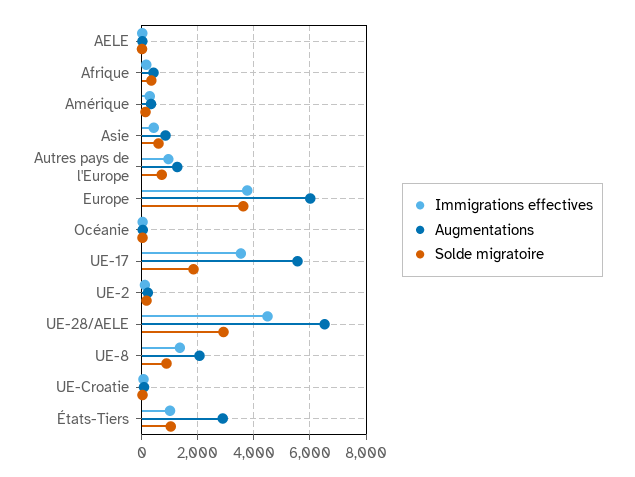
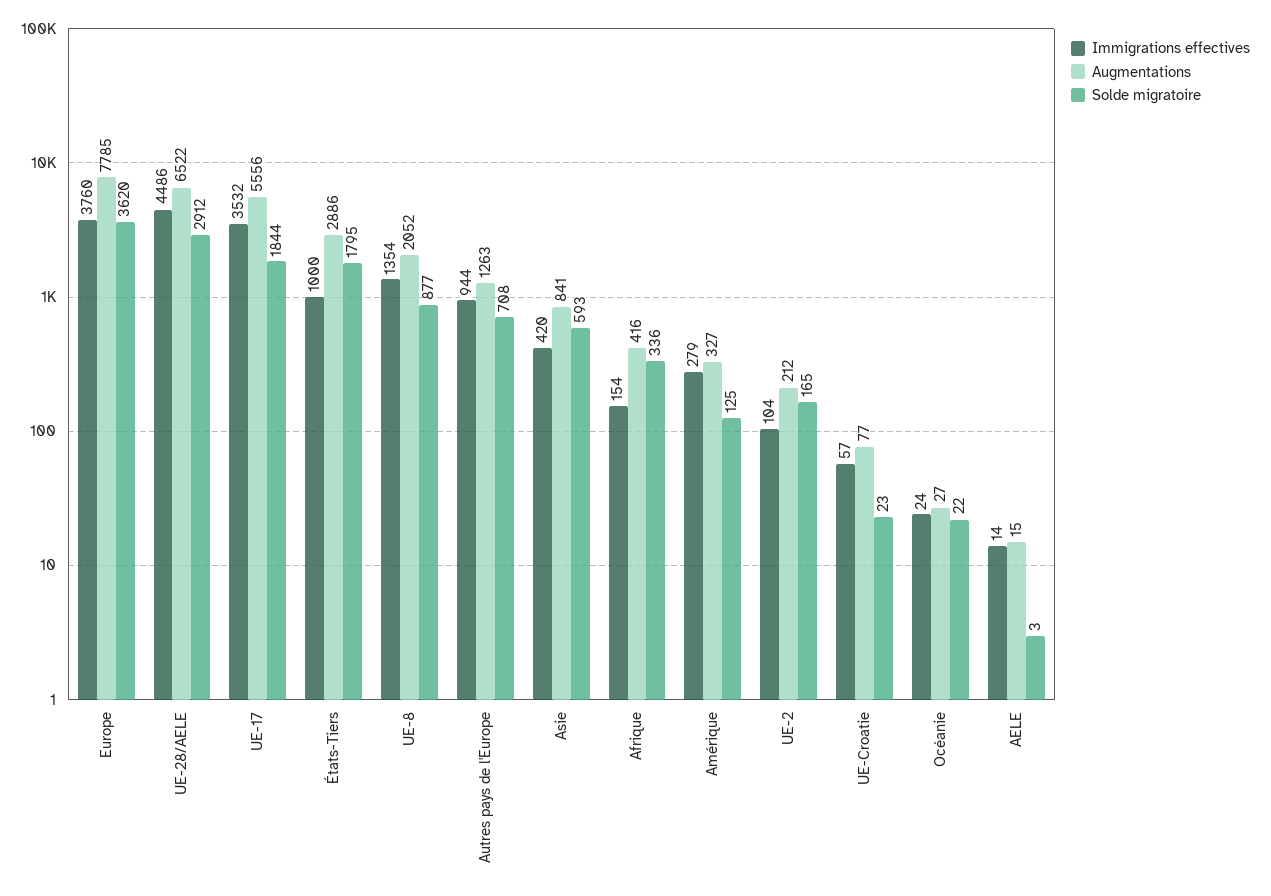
  {
    "Immigrations effectives": {
      "AELE": 14,
      "Afrique": 154,
      "Amérique": 279,
      "Asie": 420,
      "Autres pays de l'Europe": 944,
      "Europe": 3760,
      "Océanie": 24,
      "UE-17": 3532,
      "UE-2": 104,
      "UE-28/AELE": 4486,
      "UE-8": 1354,
      "UE-Croatie": 57,
      "États-Tiers": 1000
    },
    "Augmentations": {
      "AELE": 15,
      "Afrique": 416,
      "Amérique": 327,
      "Asie": 841,
      "Autres pays de l'Europe": 1263,
-     "Europe": 6000,
+     "Europe": 7785,
      "Océanie": 27,
      "UE-17": 5556,
      "UE-2": 212,
      "UE-28/AELE": 6522,
      "UE-8": 2052,
      "UE-Croatie": 77,
      "États-Tiers": 2886
    },
    "Solde migratoire": {
      "AELE": 3,
      "Afrique": 336,
      "Amérique": 125,
      "Asie": 593,
      "Autres pays de l'Europe": 708,
      "Europe": 3620,
      "Océanie": 22,
      "UE-17": 1844,
      "UE-2": 165,
      "UE-28/AELE": 2912,
      "UE-8": 877,
      "UE-Croatie": 23,
-     "États-Tiers": 1000
+     "États-Tiers": 1795
    }
  }

